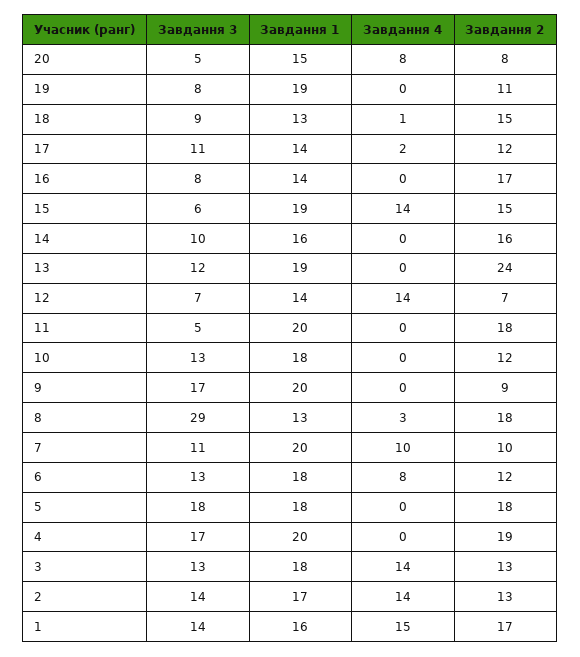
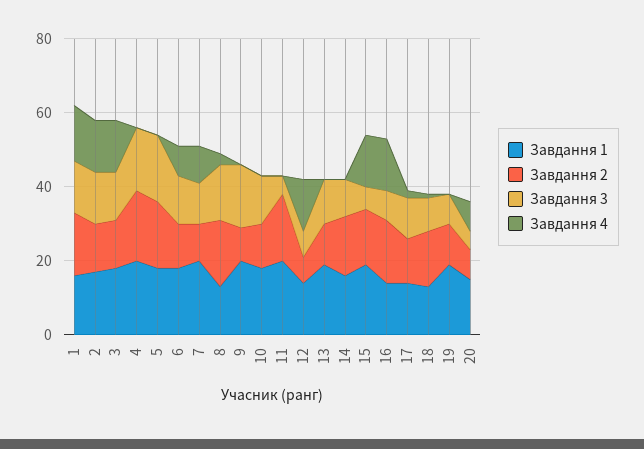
  {
    "Завдання 3": {
      "20": 5,
      "19": 8,
      "18": 9,
      "17": 11,
      "16": 8,
      "15": 6,
      "14": 10,
      "13": 12,
      "12": 7,
      "11": 5,
      "10": 13,
      "9": 17,
-     "8": 29,
+     "8": 15,
      "7": 11,
      "6": 13,
      "5": 18,
      "4": 17,
      "3": 13,
      "2": 14,
      "1": 14
    },
    "Завдання 1": {
      "20": 15,
      "19": 19,
      "18": 13,
      "17": 14,
      "16": 14,
      "15": 19,
      "14": 16,
      "13": 19,
      "12": 14,
      "11": 20,
      "10": 18,
      "9": 20,
      "8": 13,
      "7": 20,
      "6": 18,
      "5": 18,
      "4": 20,
      "3": 18,
      "2": 17,
      "1": 16
    },
    "Завдання 4": {
      "20": 8,
      "19": 0,
      "18": 1,
      "17": 2,
-     "16": 0,
+     "16": 15,
      "15": 14,
      "14": 0,
      "13": 0,
      "12": 14,
      "11": 0,
      "10": 0,
      "9": 0,
      "8": 3,
      "7": 10,
      "6": 8,
      "5": 0,
      "4": 0,
      "3": 14,
      "2": 14,
      "1": 15
    },
    "Завдання 2": {
      "20": 8,
      "19": 11,
      "18": 15,
      "17": 12,
      "16": 17,
      "15": 15,
      "14": 16,
-     "13": 24,
+     "13": 10,
      "12": 7,
      "11": 18,
      "10": 12,
      "9": 9,
      "8": 18,
      "7": 10,
      "6": 12,
      "5": 18,
      "4": 19,
      "3": 13,
      "2": 13,
      "1": 17
    }
  }

